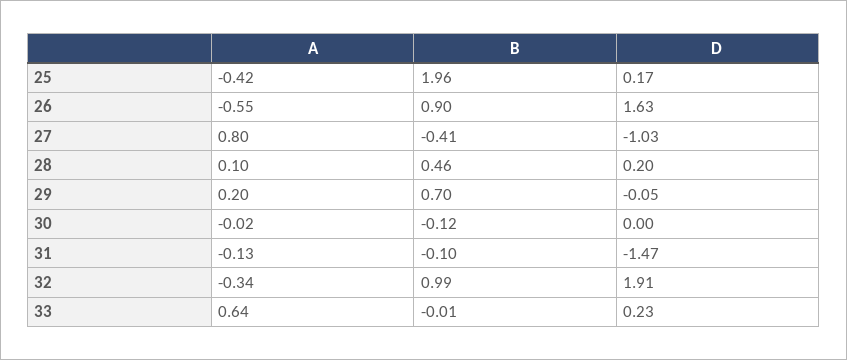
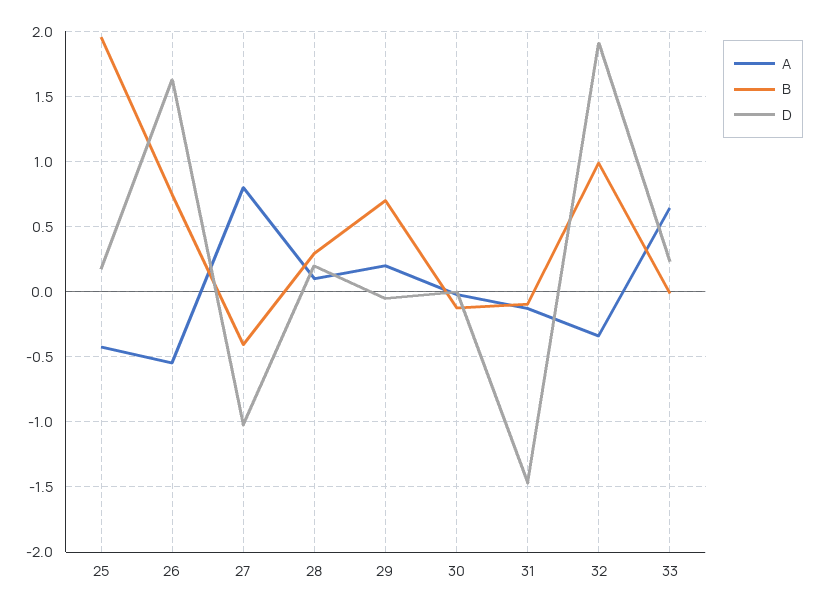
  {
    "A": {
      "25": -0.42,
      "26": -0.55,
      "27": 0.8,
      "28": 0.1,
      "29": 0.2,
      "30": -0.02,
      "31": -0.13,
      "32": -0.34,
      "33": 0.64
    },
    "B": {
      "25": 1.96,
-     "26": 0.9,
+     "26": 0.75,
      "27": -0.41,
-     "28": 0.46,
+     "28": 0.3,
      "29": 0.7,
      "30": -0.12,
      "31": -0.1,
      "32": 0.99,
      "33": -0.01
    },
    "D": {
      "25": 0.17,
      "26": 1.63,
      "27": -1.03,
      "28": 0.2,
      "29": -0.05,
      "30": 0,
      "31": -1.47,
      "32": 1.91,
      "33": 0.23
    }
  }

